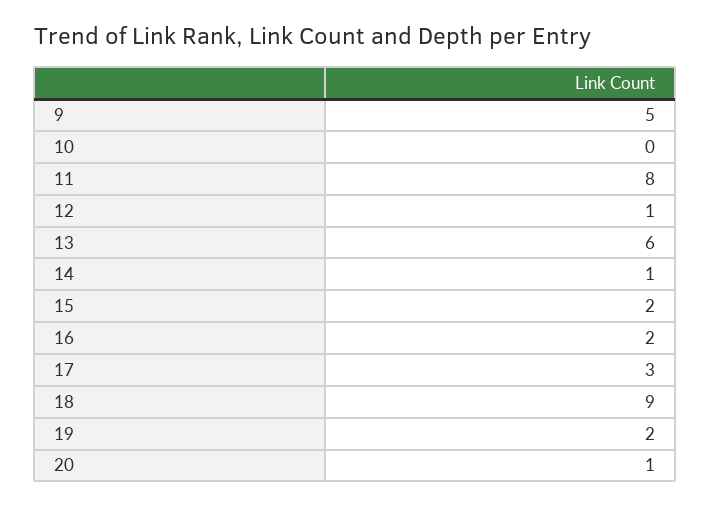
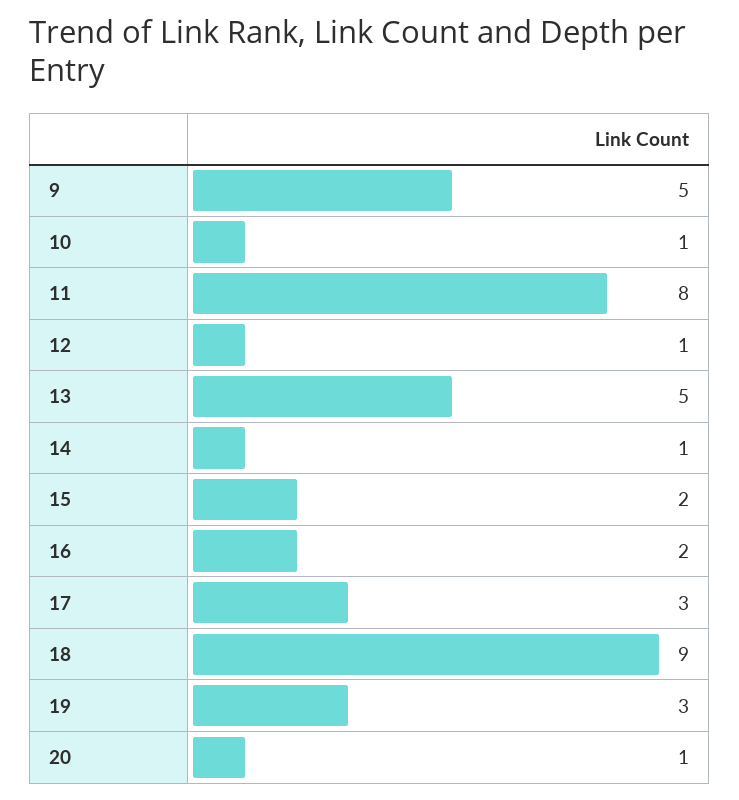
  {
    "9": 5,
-   "10": 0,
+   "10": 1,
    "11": 8,
    "12": 1,
-   "13": 6,
+   "13": 5,
    "14": 1,
    "15": 2,
    "16": 2,
    "17": 3,
    "18": 9,
-   "19": 2,
+   "19": 3,
    "20": 1
  }

